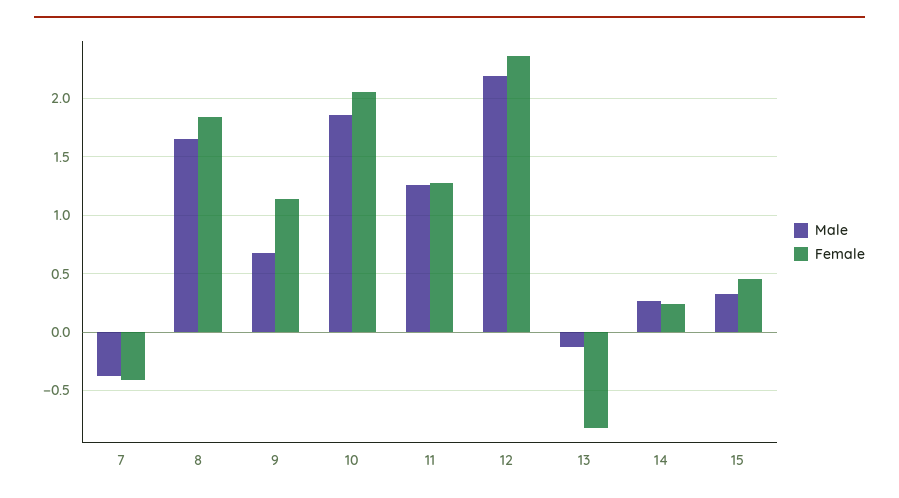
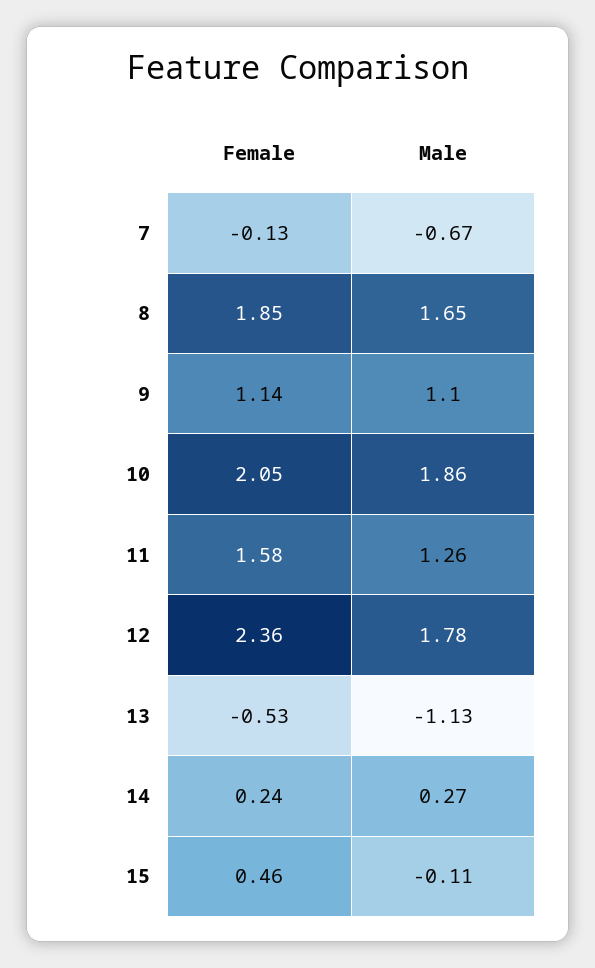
  {
    "Male": {
-     "7": -0.4,
+     "7": -0.67,
      "8": 1.65,
-     "9": 0.7,
+     "9": 1.1,
      "10": 1.86,
      "11": 1.26,
-     "12": 2.2,
+     "12": 1.78,
-     "13": -0.1,
+     "13": -1.13,
      "14": 0.27,
-     "15": 0.3
+     "15": -0.11
    },
    "Female": {
-     "7": -0.4,
+     "7": -0.13,
      "8": 1.85,
      "9": 1.14,
      "10": 2.05,
-     "11": 1.3,
+     "11": 1.58,
      "12": 2.36,
-     "13": -0.8,
+     "13": -0.53,
      "14": 0.24,
      "15": 0.46
    }
  }

